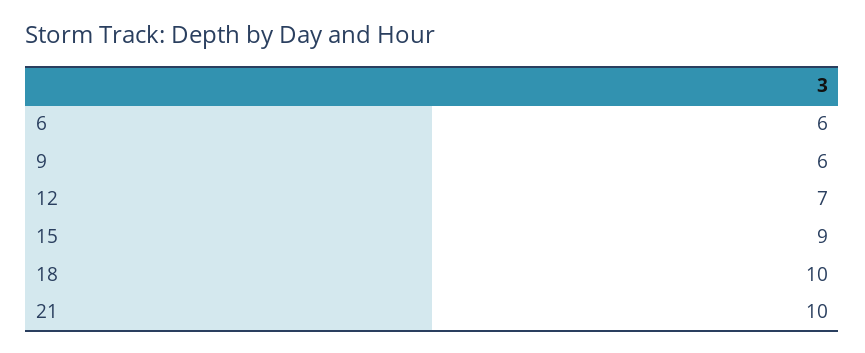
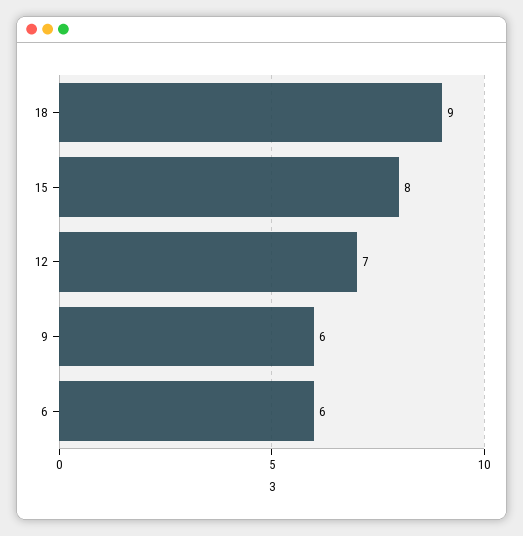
  {
    "6": 6,
    "9": 6,
    "12": 7,
-   "15": 9,
+   "15": 8,
-   "18": 10,
+   "18": 9
-   "21": 10
  }

